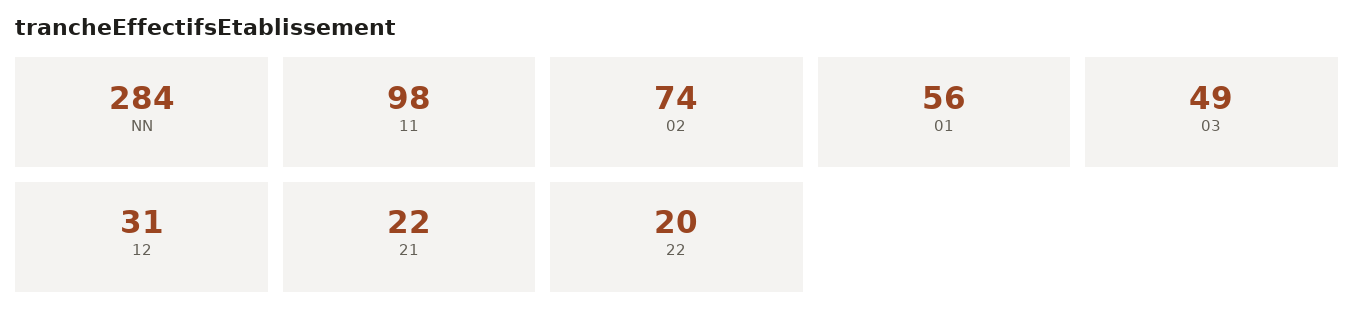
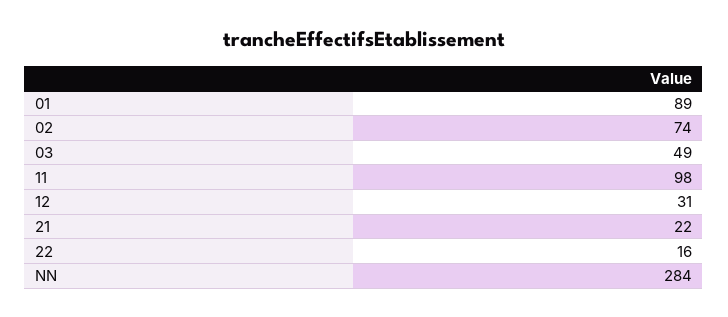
  {
    "NN": 284,
    "11": 98,
    "02": 74,
-   "01": 56,
+   "01": 89,
    "03": 49,
    "12": 31,
    "21": 22,
-   "22": 20
+   "22": 16
  }

